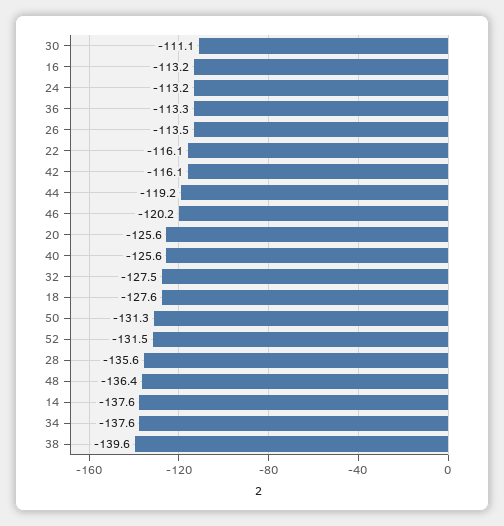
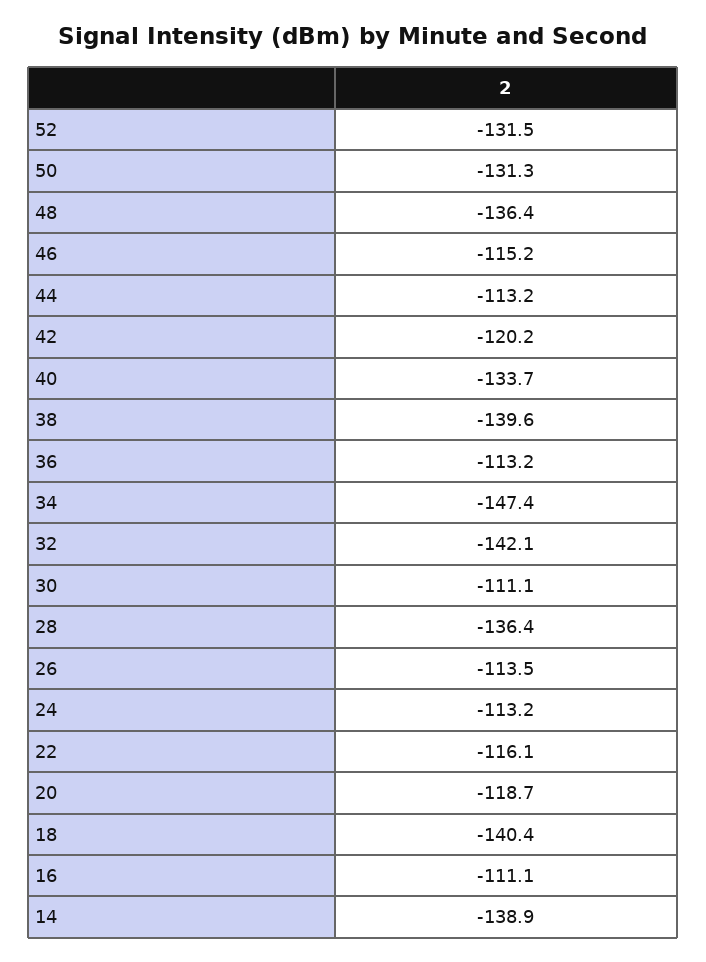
  {
    "30": -111.1,
-   "16": -113.2,
+   "16": -111.1,
    "24": -113.2,
-   "36": -113.3,
+   "36": -113.2,
    "26": -113.5,
    "22": -116.1,
-   "42": -116.1,
+   "42": -120.2,
-   "44": -119.2,
+   "44": -113.2,
-   "46": -120.2,
+   "46": -115.2,
-   "20": -125.6,
+   "20": -118.7,
-   "40": -125.6,
+   "40": -133.7,
-   "32": -127.5,
+   "32": -142.1,
-   "18": -127.6,
+   "18": -140.4,
    "50": -131.3,
    "52": -131.5,
-   "28": -135.6,
+   "28": -136.4,
    "48": -136.4,
-   "14": -137.6,
+   "14": -138.9,
-   "34": -137.6,
+   "34": -147.4,
    "38": -139.6
  }

